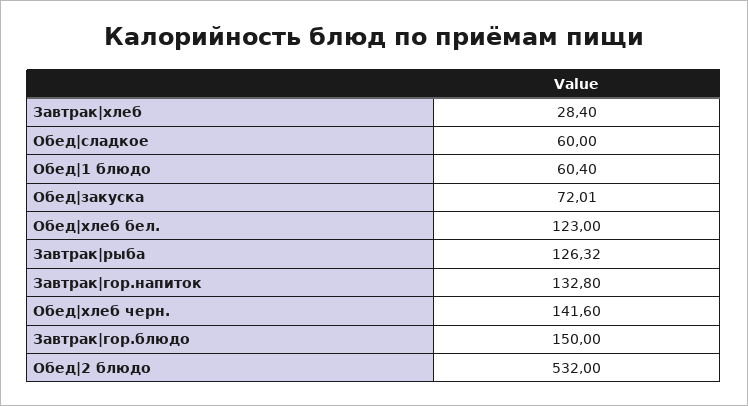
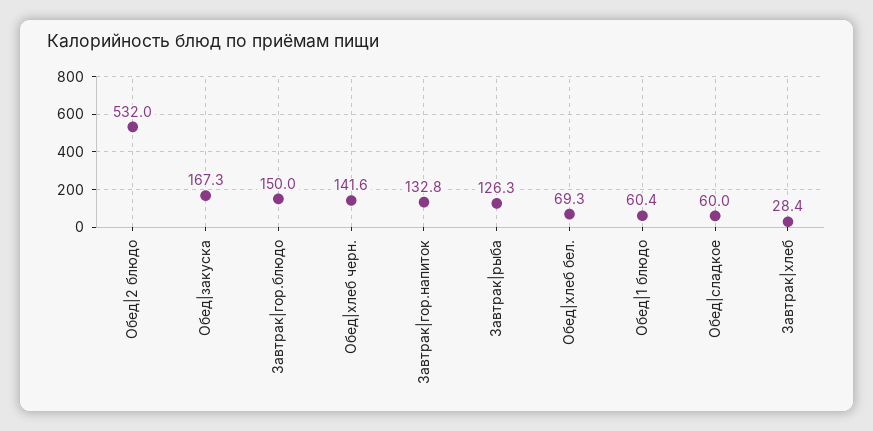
  {
    "Завтрак|хлеб": 28.4,
    "Обед|сладкое": 60,
    "Обед|1 блюдо": 60.4,
-   "Обед|закуска": 72.01,
+   "Обед|закуска": 167.3,
-   "Обед|хлеб бел.": 123,
+   "Обед|хлеб бел.": 69.3,
    "Завтрак|рыба": 126.32,
    "Завтрак|гор.напиток": 132.8,
    "Обед|хлеб черн.": 141.6,
    "Завтрак|гор.блюдо": 150,
    "Обед|2 блюдо": 532
  }

